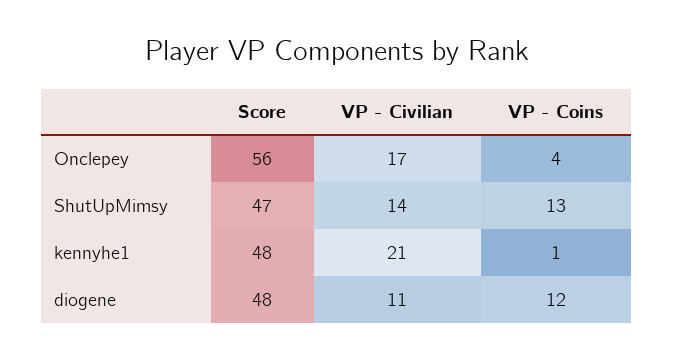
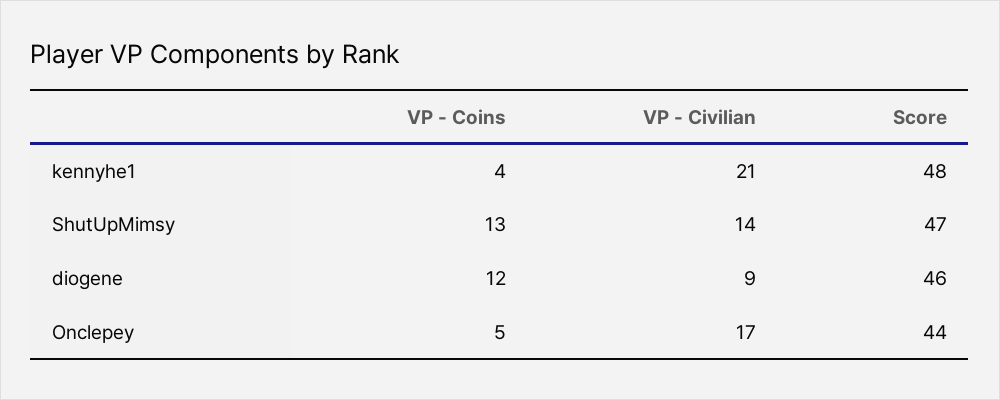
  {
    "Score": {
-     "Onclepey": 56,
+     "Onclepey": 44,
      "ShutUpMimsy": 47,
      "kennyhe1": 48,
-     "diogene": 48
+     "diogene": 46
    },
    "VP - Civilian": {
      "Onclepey": 17,
      "ShutUpMimsy": 14,
      "kennyhe1": 21,
-     "diogene": 11
+     "diogene": 9
    },
    "VP - Coins": {
-     "Onclepey": 4,
+     "Onclepey": 5,
      "ShutUpMimsy": 13,
-     "kennyhe1": 1,
+     "kennyhe1": 4,
      "diogene": 12
    }
  }

